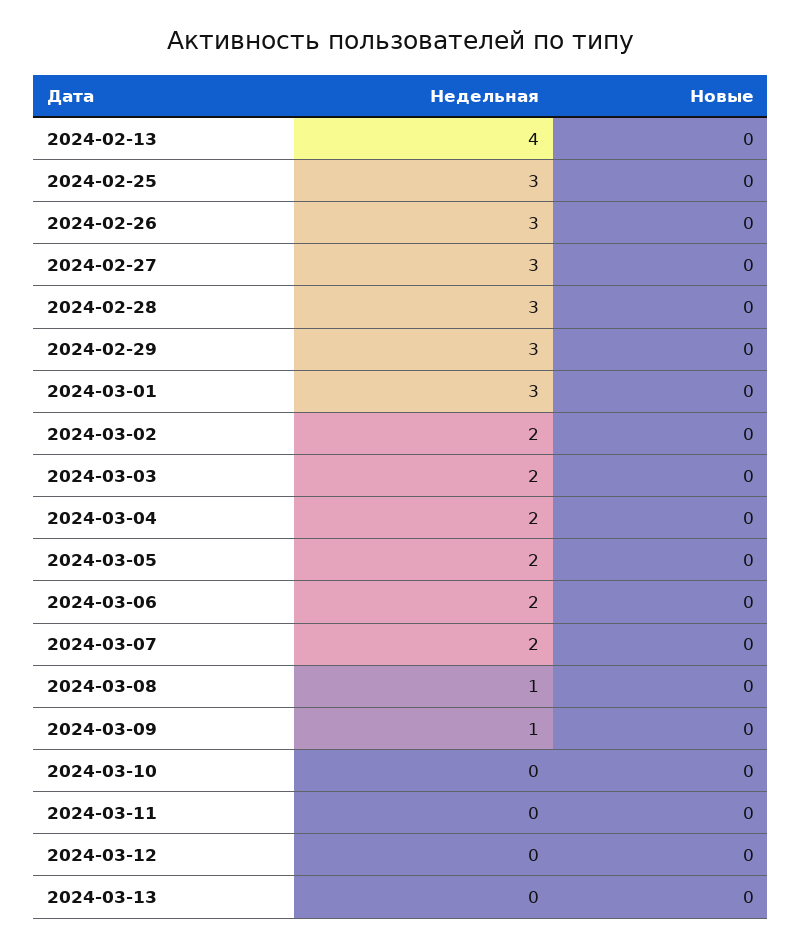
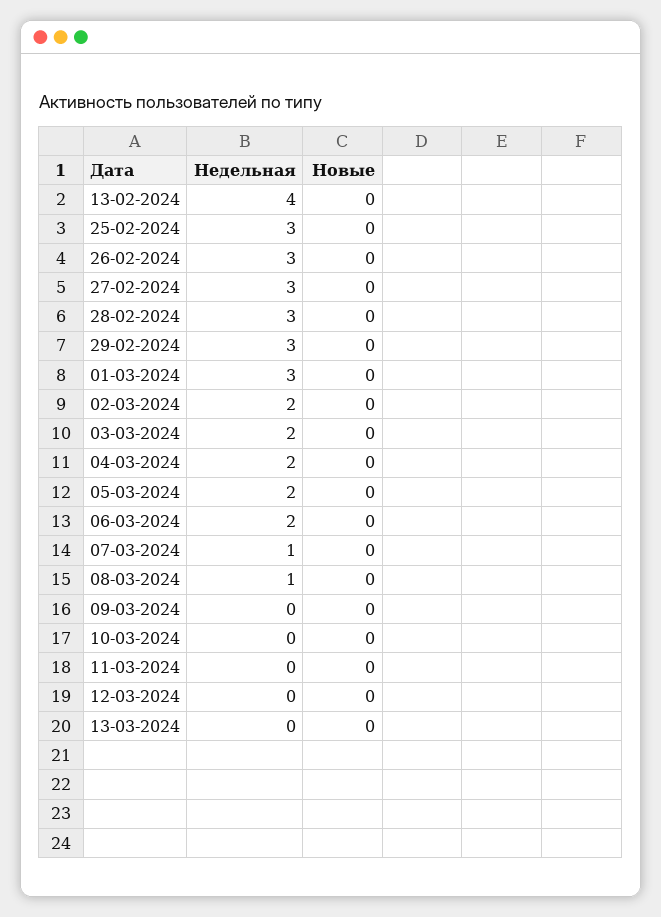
  {
    "Недельная": {
      "2024-02-13": 4,
      "2024-02-25": 3,
      "2024-02-26": 3,
      "2024-02-27": 3,
      "2024-02-28": 3,
      "2024-02-29": 3,
      "2024-03-01": 3,
      "2024-03-02": 2,
      "2024-03-03": 2,
      "2024-03-04": 2,
      "2024-03-05": 2,
      "2024-03-06": 2,
-     "2024-03-07": 2,
+     "2024-03-07": 1,
      "2024-03-08": 1,
-     "2024-03-09": 1,
+     "2024-03-09": 0,
      "2024-03-10": 0,
      "2024-03-11": 0,
      "2024-03-12": 0,
      "2024-03-13": 0
    },
    "Новые": {
      "2024-02-13": 0,
      "2024-02-25": 0,
      "2024-02-26": 0,
      "2024-02-27": 0,
      "2024-02-28": 0,
      "2024-02-29": 0,
      "2024-03-01": 0,
      "2024-03-02": 0,
      "2024-03-03": 0,
      "2024-03-04": 0,
      "2024-03-05": 0,
      "2024-03-06": 0,
      "2024-03-07": 0,
      "2024-03-08": 0,
      "2024-03-09": 0,
      "2024-03-10": 0,
      "2024-03-11": 0,
      "2024-03-12": 0,
      "2024-03-13": 0
    }
  }

